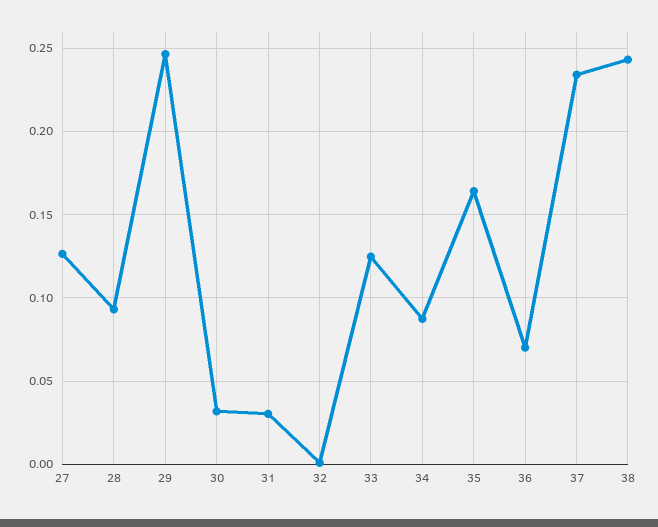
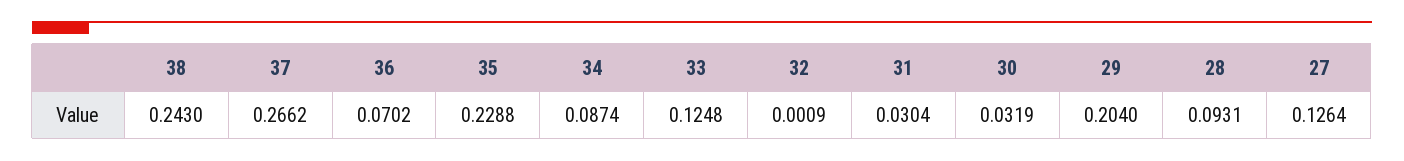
  {
    "27": 0.1264,
    "28": 0.0931,
-   "29": 0.245,
+   "29": 0.204,
    "30": 0.0319,
    "31": 0.0304,
    "32": 0.0009,
    "33": 0.1248,
    "34": 0.0874,
-   "35": 0.165,
+   "35": 0.2288,
    "36": 0.0702,
-   "37": 0.235,
+   "37": 0.2662,
    "38": 0.243
  }

